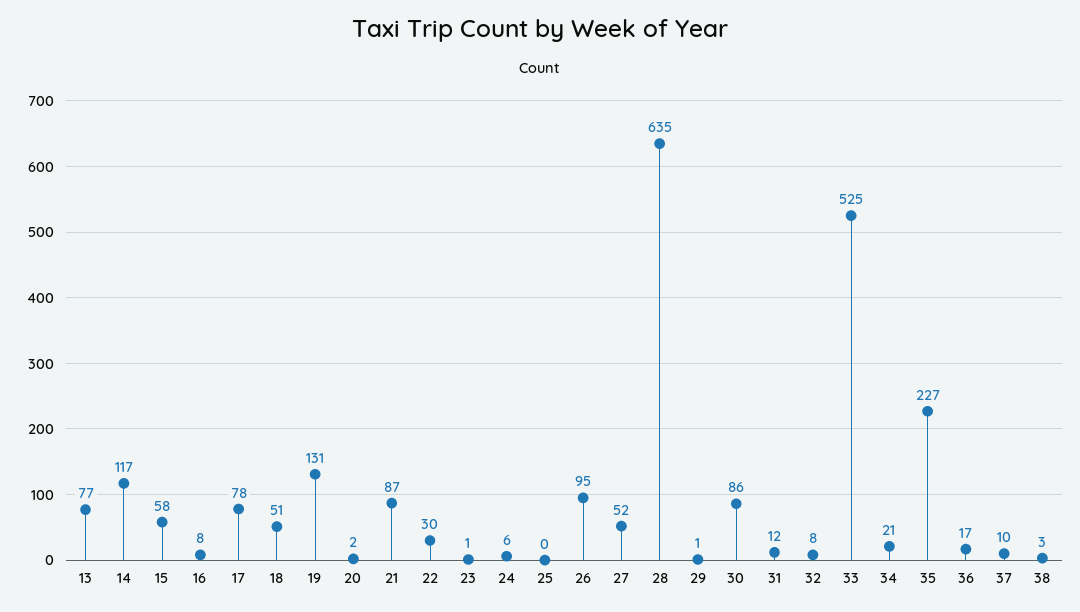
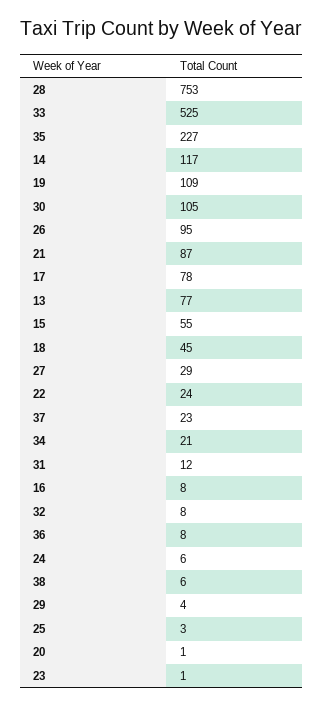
  {
    "13": 77,
    "14": 117,
-   "15": 58,
+   "15": 55,
    "16": 8,
    "17": 78,
-   "18": 51,
+   "18": 45,
-   "19": 131,
+   "19": 109,
-   "20": 2,
+   "20": 1,
    "21": 87,
-   "22": 30,
+   "22": 24,
    "23": 1,
    "24": 6,
-   "25": 0,
+   "25": 3,
    "26": 95,
-   "27": 52,
+   "27": 29,
-   "28": 635,
+   "28": 753,
-   "29": 1,
+   "29": 4,
-   "30": 86,
+   "30": 105,
    "31": 12,
    "32": 8,
    "33": 525,
    "34": 21,
    "35": 227,
-   "36": 17,
+   "36": 8,
-   "37": 10,
+   "37": 23,
-   "38": 3
+   "38": 6
  }

